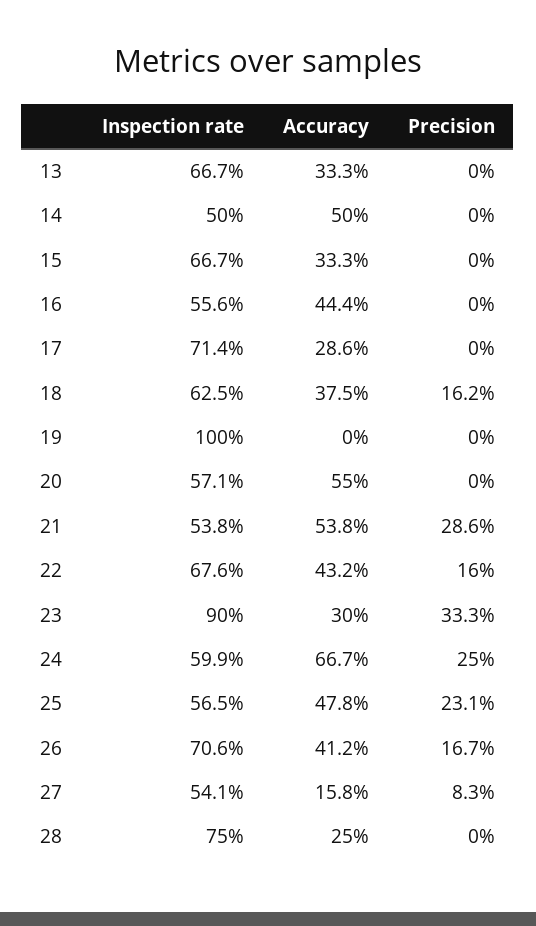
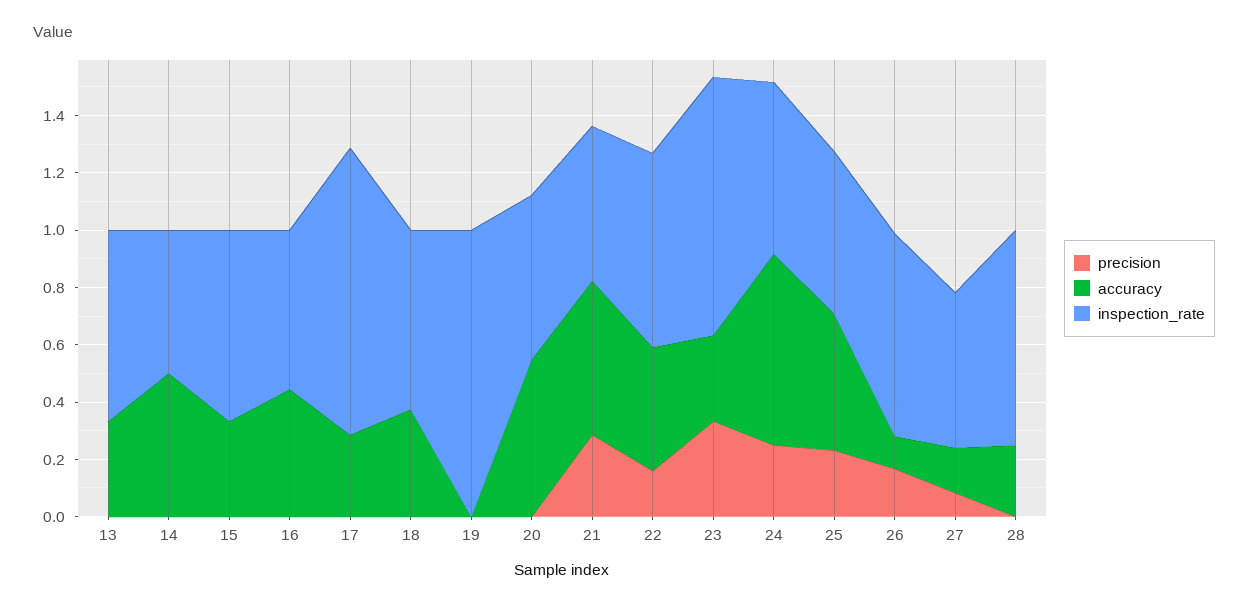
  {
    "Inspection rate": {
      "13": 0.667,
      "14": 0.5,
      "15": 0.667,
      "16": 0.556,
-     "17": 0.714,
+     "17": 1,
      "18": 0.625,
      "19": 1,
      "20": 0.571,
      "21": 0.538,
      "22": 0.676,
      "23": 0.9,
      "24": 0.599,
      "25": 0.565,
      "26": 0.706,
      "27": 0.541,
      "28": 0.75
    },
    "Accuracy": {
      "13": 0.333,
      "14": 0.5,
      "15": 0.333,
      "16": 0.444,
      "17": 0.286,
      "18": 0.375,
      "19": 0,
      "20": 0.55,
      "21": 0.538,
      "22": 0.432,
      "23": 0.3,
      "24": 0.667,
      "25": 0.478,
-     "26": 0.412,
+     "26": 0.1,
      "27": 0.158,
      "28": 0.25
    },
    "Precision": {
      "13": 0,
      "14": 0,
      "15": 0,
      "16": 0,
      "17": 0,
-     "18": 0.162,
+     "18": 0,
      "19": 0,
      "20": 0,
      "21": 0.286,
      "22": 0.16,
      "23": 0.333,
      "24": 0.25,
      "25": 0.231,
      "26": 0.167,
      "27": 0.083,
      "28": 0
    }
  }

